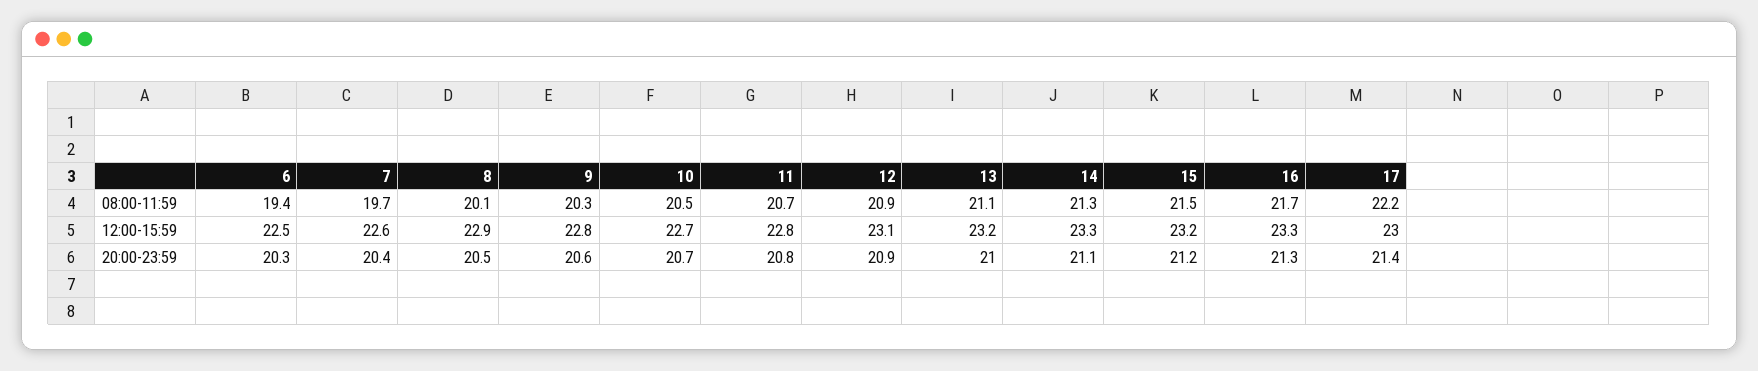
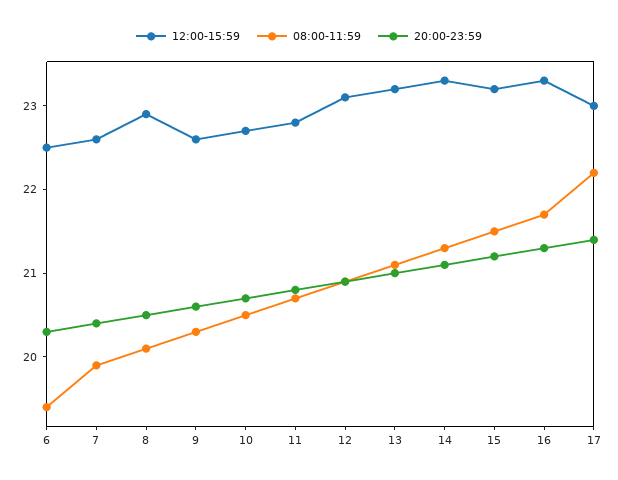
  {
    "08:00-11:59": {
      "6": 19.4,
-     "7": 19.7,
+     "7": 19.9,
      "8": 20.1,
      "9": 20.3,
      "10": 20.5,
      "11": 20.7,
      "12": 20.9,
      "13": 21.1,
      "14": 21.3,
      "15": 21.5,
      "16": 21.7,
      "17": 22.2
    },
    "12:00-15:59": {
      "6": 22.5,
      "7": 22.6,
      "8": 22.9,
-     "9": 22.8,
+     "9": 22.6,
      "10": 22.7,
      "11": 22.8,
      "12": 23.1,
      "13": 23.2,
      "14": 23.3,
      "15": 23.2,
      "16": 23.3,
      "17": 23
    },
    "20:00-23:59": {
      "6": 20.3,
      "7": 20.4,
      "8": 20.5,
      "9": 20.6,
      "10": 20.7,
      "11": 20.8,
      "12": 20.9,
      "13": 21,
      "14": 21.1,
      "15": 21.2,
      "16": 21.3,
      "17": 21.4
    }
  }

